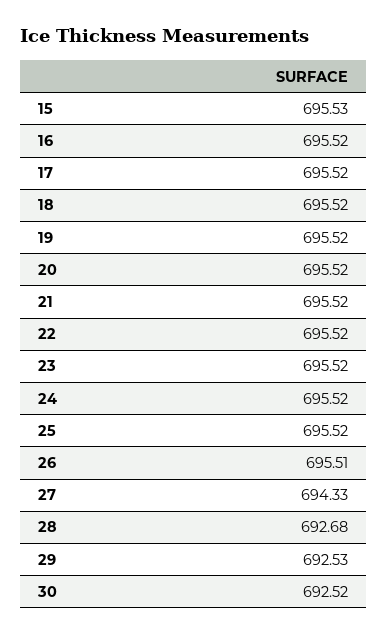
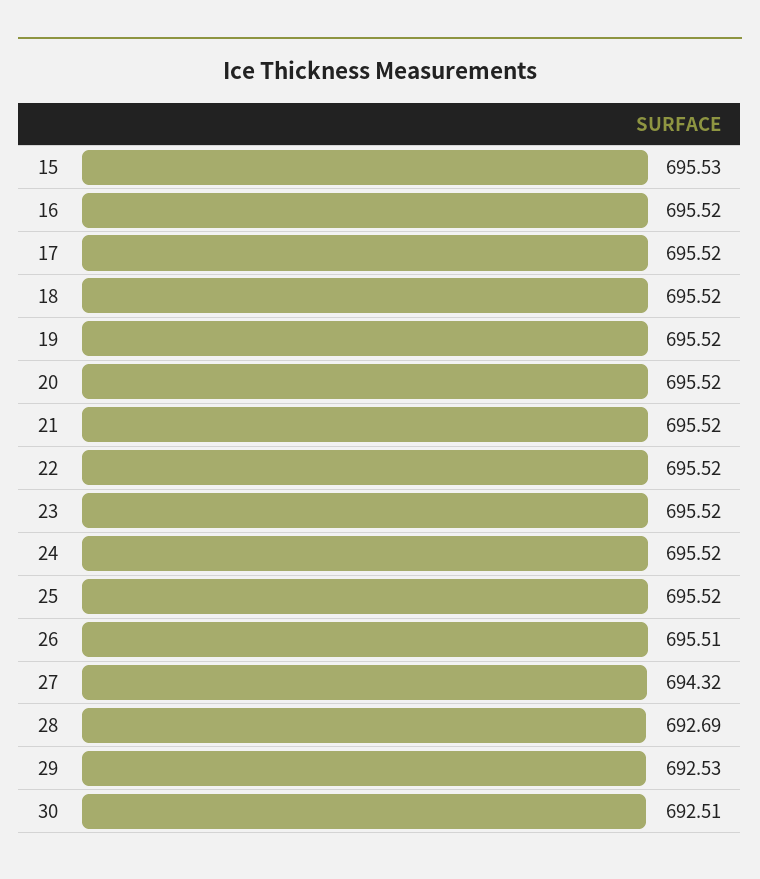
  {
    "15": 695.53,
    "16": 695.52,
    "17": 695.52,
    "18": 695.52,
    "19": 695.52,
    "20": 695.52,
    "21": 695.52,
    "22": 695.52,
    "23": 695.52,
    "24": 695.52,
    "25": 695.52,
    "26": 695.51,
-   "27": 694.33,
+   "27": 694.32,
-   "28": 692.68,
+   "28": 692.69,
    "29": 692.53,
-   "30": 692.52
+   "30": 692.51
  }

